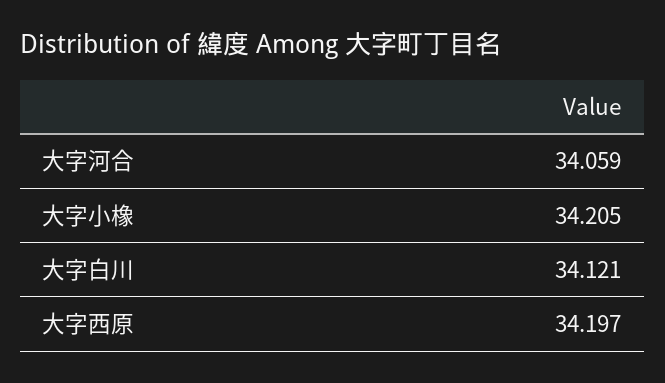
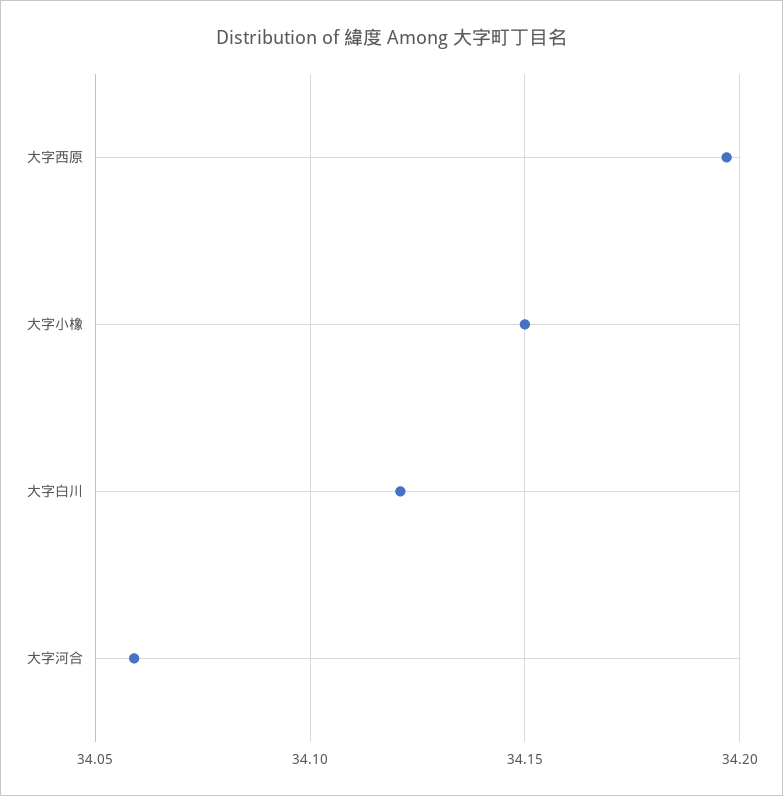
  {
    "大字河合": 34.059,
-   "大字小橡": 34.205,
+   "大字小橡": 34.15,
    "大字白川": 34.121,
    "大字西原": 34.197
  }

